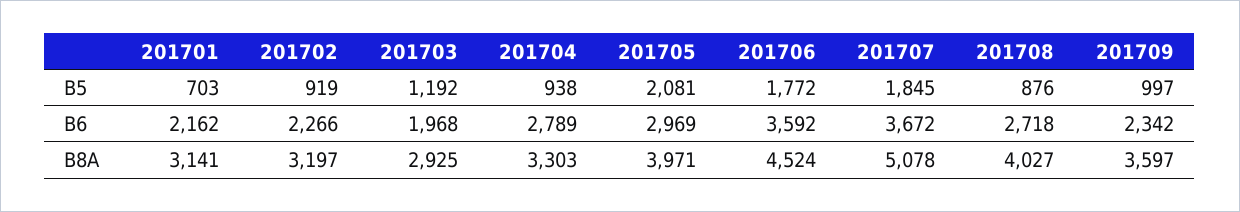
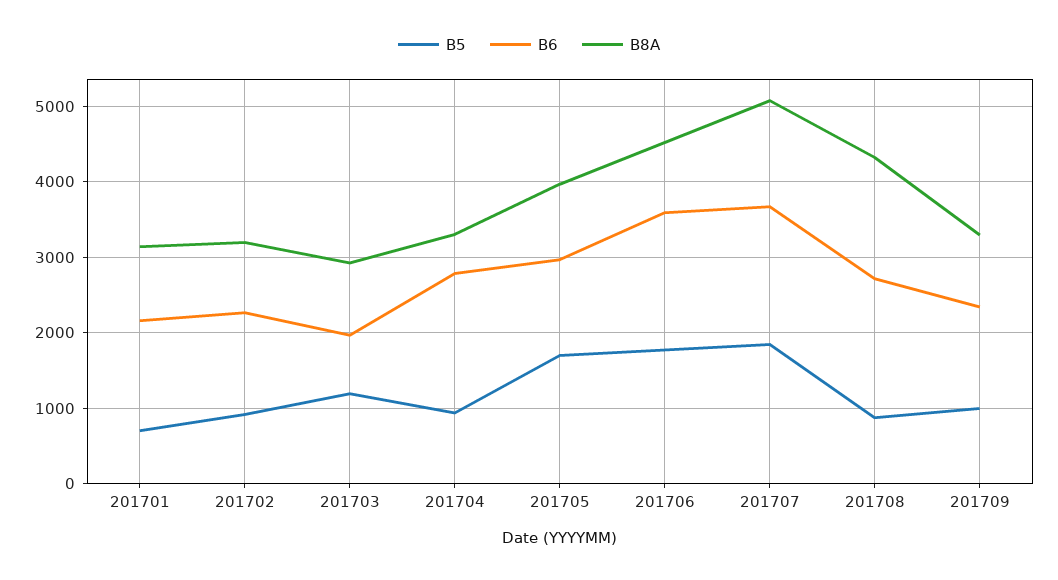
  {
    "B5": {
      "201701": 703,
      "201702": 919,
      "201703": 1192,
      "201704": 938,
-     "201705": 2081,
+     "201705": 1700,
      "201706": 1772,
      "201707": 1845,
      "201708": 876,
      "201709": 997
    },
    "B6": {
      "201701": 2162,
      "201702": 2266,
      "201703": 1968,
      "201704": 2789,
      "201705": 2969,
      "201706": 3592,
      "201707": 3672,
      "201708": 2718,
      "201709": 2342
    },
    "B8A": {
      "201701": 3141,
      "201702": 3197,
      "201703": 2925,
      "201704": 3303,
      "201705": 3971,
      "201706": 4524,
      "201707": 5078,
-     "201708": 4027,
+     "201708": 4300,
-     "201709": 3597
+     "201709": 3300
    }
  }

